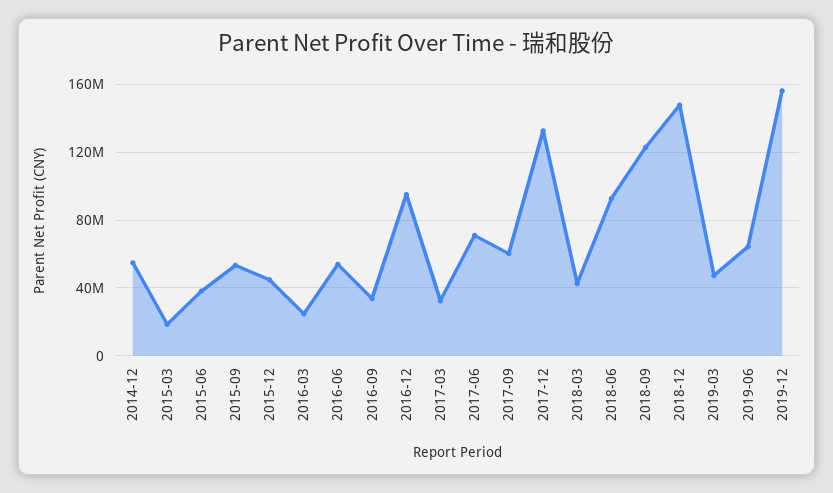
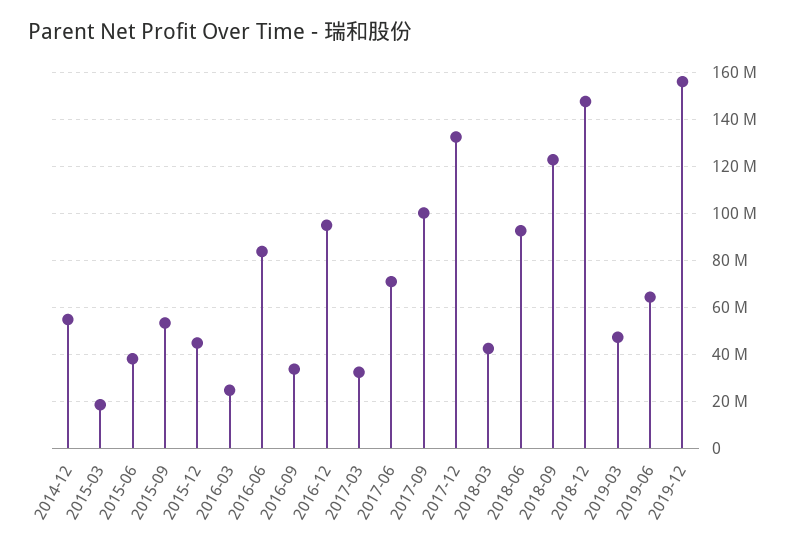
  {
    "2014-12": 55000000,
    "2015-03": 20000000,
    "2015-06": 40000000,
    "2015-09": 55000000,
    "2015-12": 45000000,
    "2016-03": 25000000,
-   "2016-06": 55000000,
+   "2016-06": 85000000,
    "2016-09": 35000000,
    "2016-12": 95000000,
    "2017-03": 30000000,
    "2017-06": 70000000,
-   "2017-09": 60000000,
+   "2017-09": 100000000,
    "2017-12": 135000000,
    "2018-03": 40000000,
    "2018-06": 95000000,
    "2018-09": 125000000,
    "2018-12": 150000000,
    "2019-03": 45000000,
    "2019-06": 65000000,
    "2019-12": 155000000
  }

